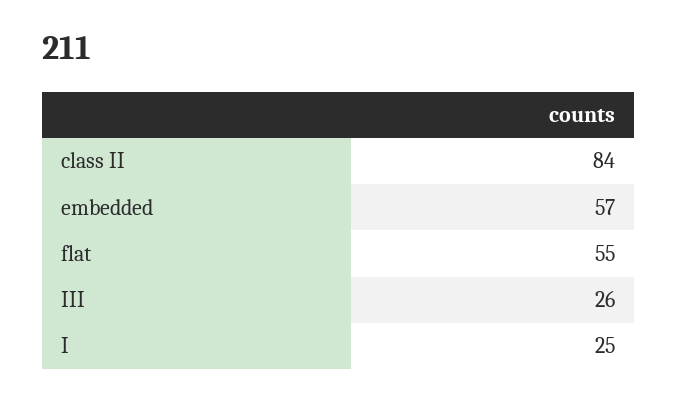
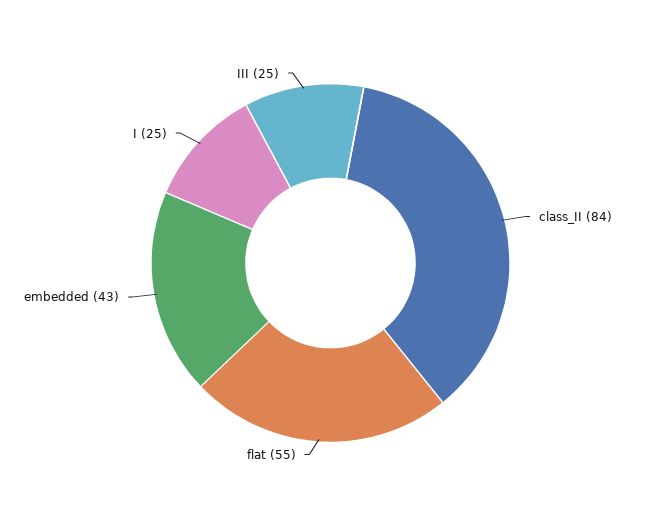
  {
    "class II": 84,
-   "embedded": 57,
+   "embedded": 43,
    "flat": 55,
-   "III": 26,
+   "III": 25,
    "I": 25
  }

